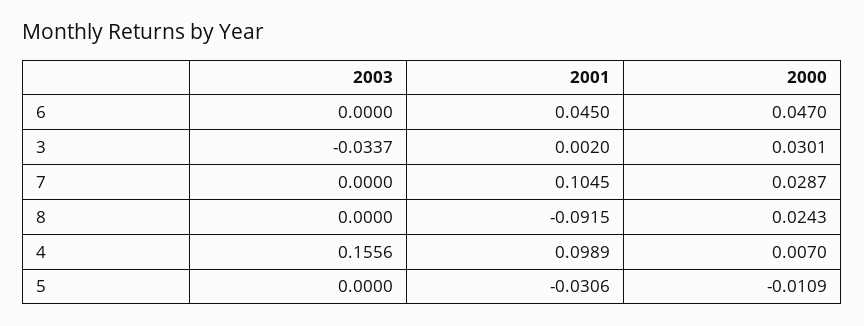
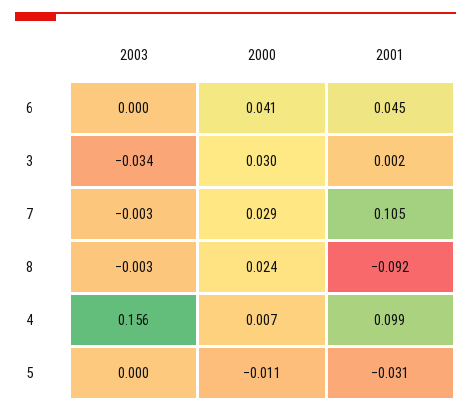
  {
    "2003": {
      "6": 0,
      "3": -0.0337,
-     "7": 0,
+     "7": -0.003,
-     "8": 0,
+     "8": -0.003,
      "4": 0.1556,
      "5": 0
    },
    "2001": {
      "6": 0.045,
      "3": 0.002,
      "7": 0.1045,
      "8": -0.0915,
      "4": 0.0989,
      "5": -0.0306
    },
    "2000": {
-     "6": 0.047,
+     "6": 0.041,
      "3": 0.0301,
      "7": 0.0287,
      "8": 0.0243,
      "4": 0.007,
      "5": -0.0109
    }
  }

